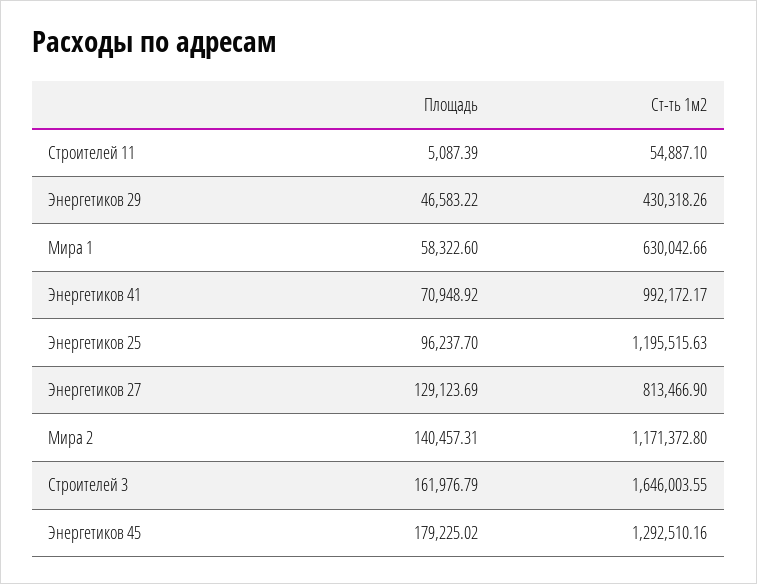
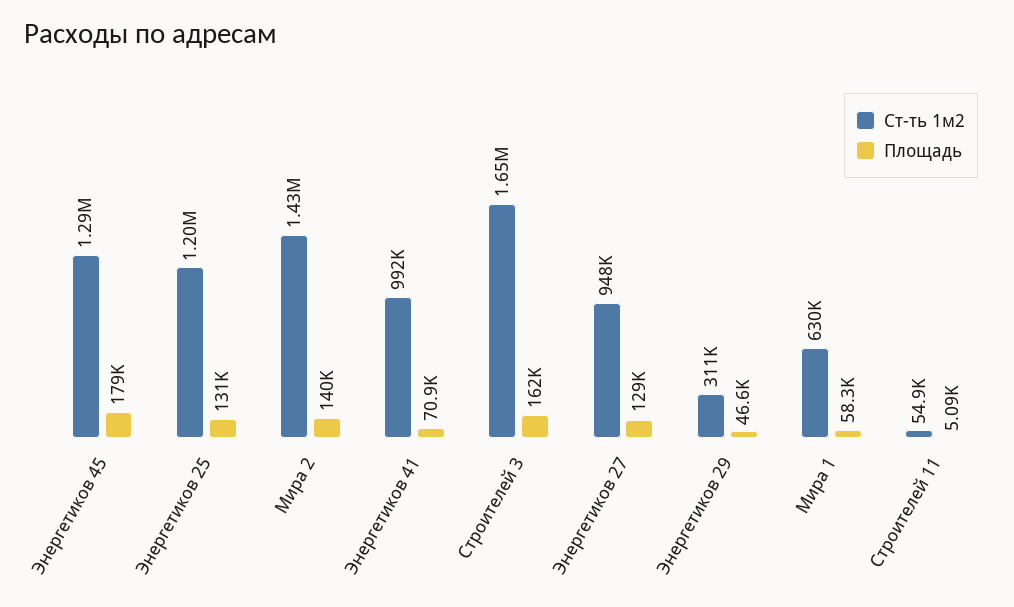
  {
    "Площадь": {
      "Строителей 11": 5087.39,
      "Энергетиков 29": 46583.22,
      "Мира 1": 58322.6,
      "Энергетиков 41": 70948.92,
-     "Энергетиков 25": 96237.7,
+     "Энергетиков 25": 131000,
      "Энергетиков 27": 129123.69,
      "Мира 2": 140457.31,
      "Строителей 3": 161976.79,
      "Энергетиков 45": 179225.02
    },
    "Ст-ть 1м2": {
      "Строителей 11": 54887.1,
-     "Энергетиков 29": 430318.26,
+     "Энергетиков 29": 311000,
      "Мира 1": 630042.66,
      "Энергетиков 41": 992172.17,
      "Энергетиков 25": 1195515.63,
-     "Энергетиков 27": 813466.9,
+     "Энергетиков 27": 948000,
-     "Мира 2": 1171372.8,
+     "Мира 2": 1430000,
      "Строителей 3": 1646003.55,
      "Энергетиков 45": 1292510.16
    }
  }

